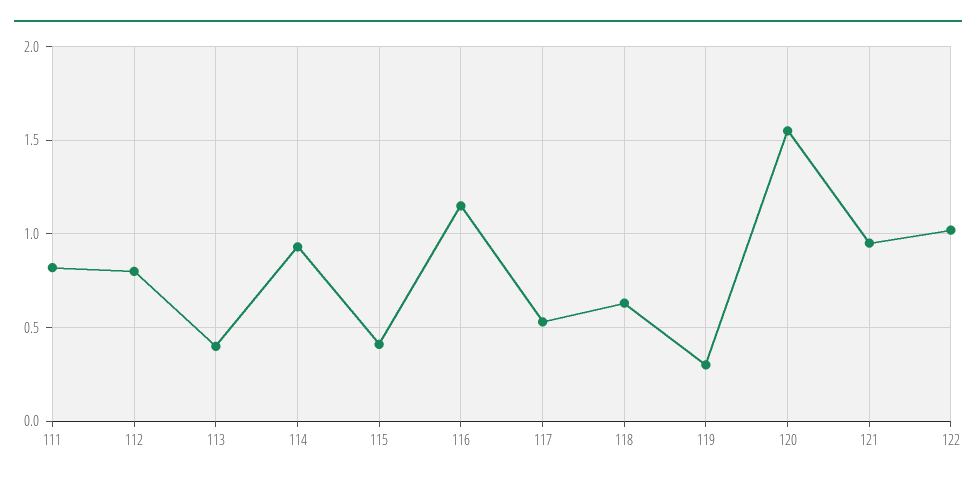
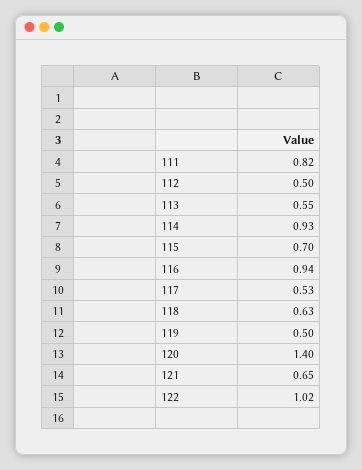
  {
    "111": 0.82,
-   "112": 0.8,
+   "112": 0.5,
-   "113": 0.4,
+   "113": 0.55,
    "114": 0.93,
-   "115": 0.4,
+   "115": 0.7,
-   "116": 1.15,
+   "116": 0.94,
    "117": 0.53,
    "118": 0.63,
-   "119": 0.3,
+   "119": 0.5,
-   "120": 1.55,
+   "120": 1.4,
-   "121": 0.95,
+   "121": 0.65,
    "122": 1.02
  }

